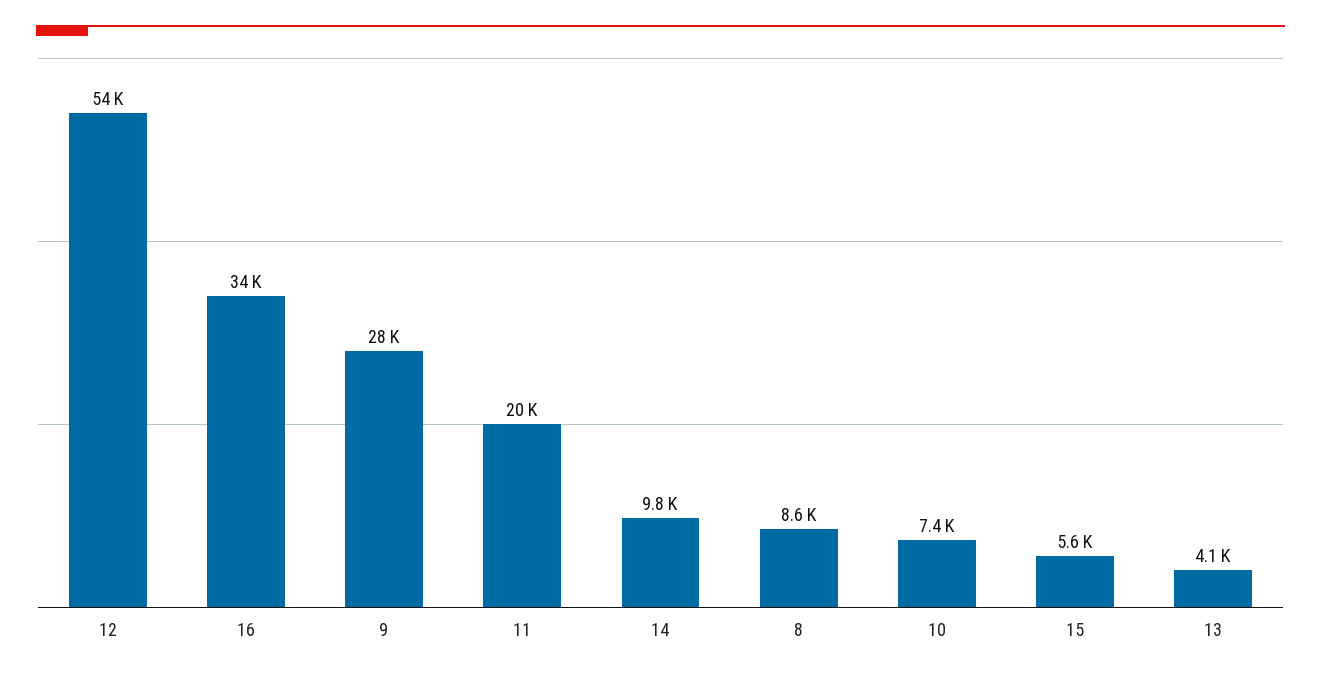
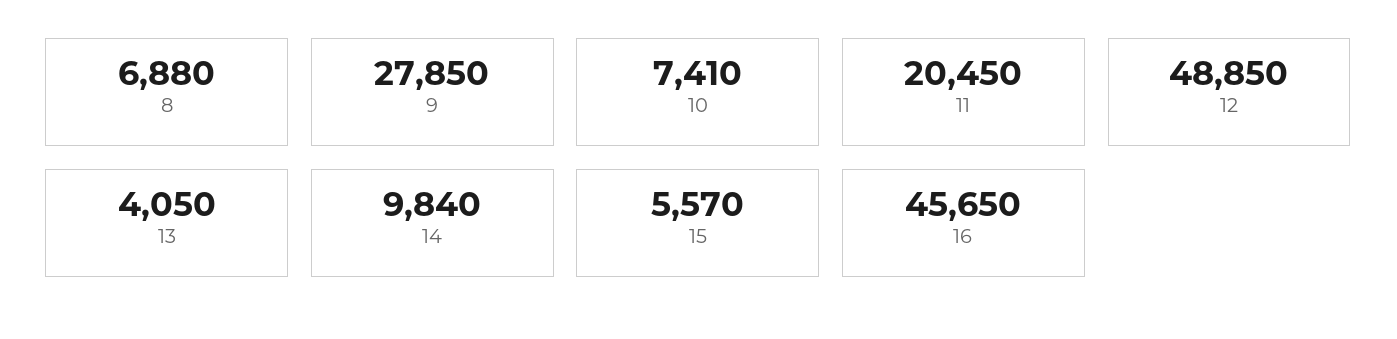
  {
-   "12": 54000,
+   "12": 48850,
-   "16": 34000,
+   "16": 45650,
    "9": 27850,
    "11": 20450,
    "14": 9840,
-   "8": 8600,
+   "8": 6880,
    "10": 7410,
    "15": 5570,
    "13": 4050
  }

